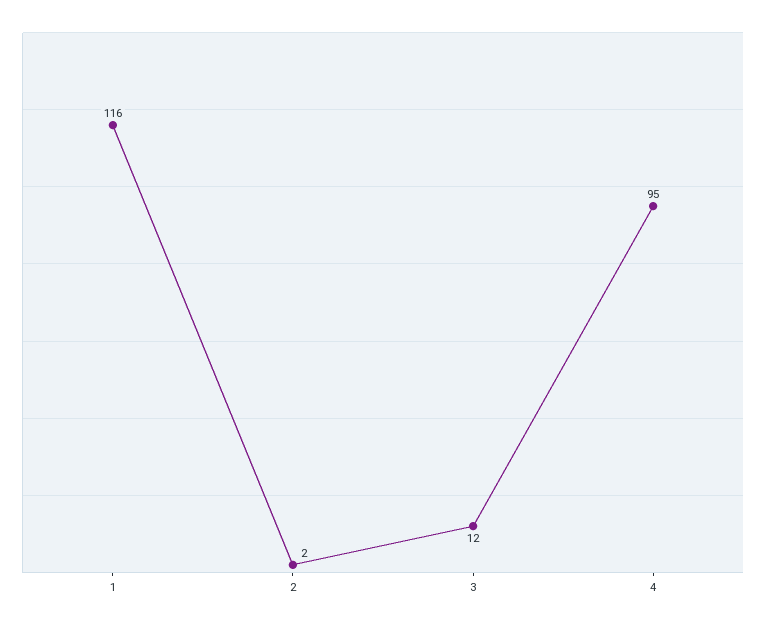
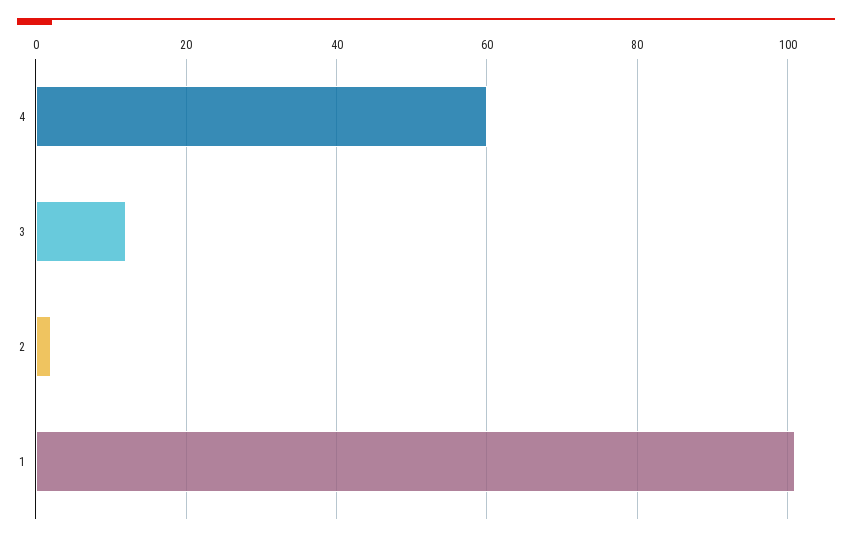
  {
-   "1": 116,
+   "1": 100,
    "2": 2,
    "3": 12,
-   "4": 95
+   "4": 60
  }

